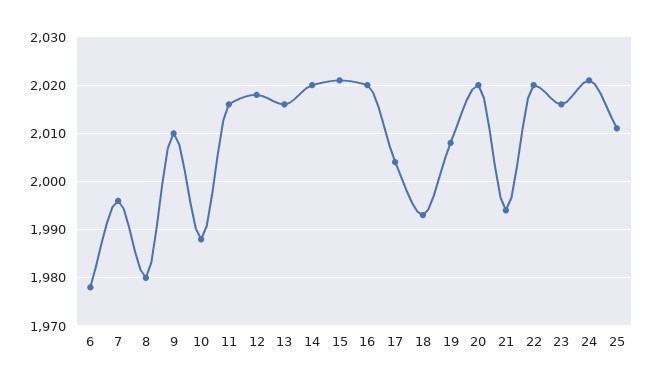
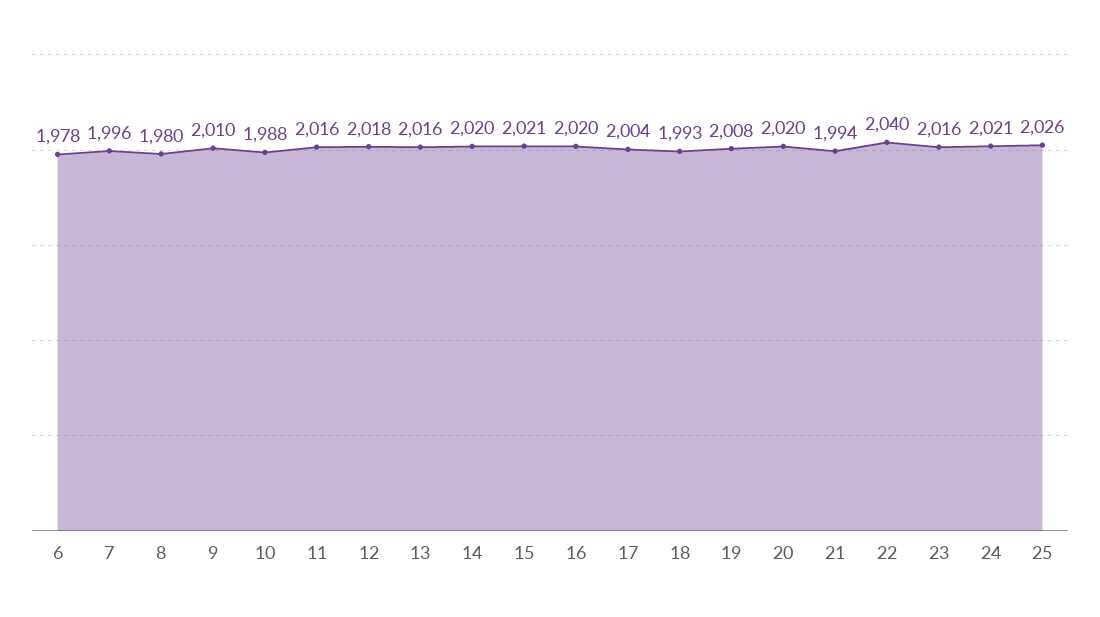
  {
    "6": 1978,
    "7": 1996,
    "8": 1980,
    "9": 2010,
    "10": 1988,
    "11": 2016,
    "12": 2018,
    "13": 2016,
    "14": 2020,
    "15": 2021,
    "16": 2020,
    "17": 2004,
    "18": 1993,
    "19": 2008,
    "20": 2020,
    "21": 1994,
-   "22": 2020,
+   "22": 2040,
    "23": 2016,
    "24": 2021,
-   "25": 2010
+   "25": 2026
  }

